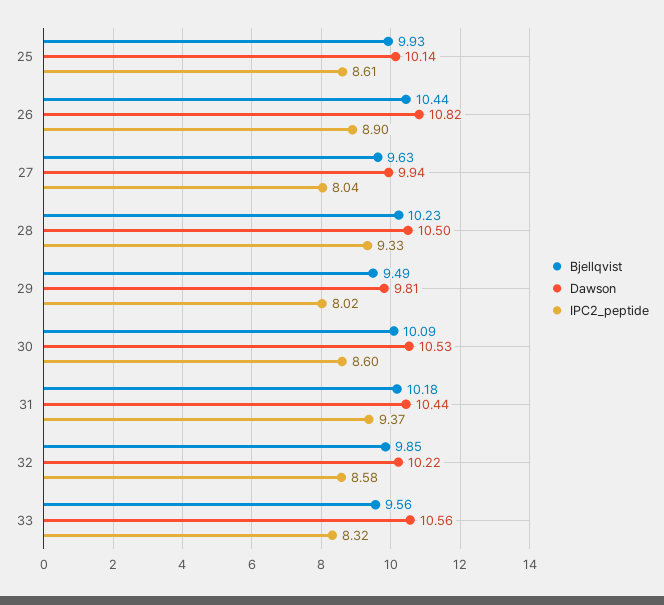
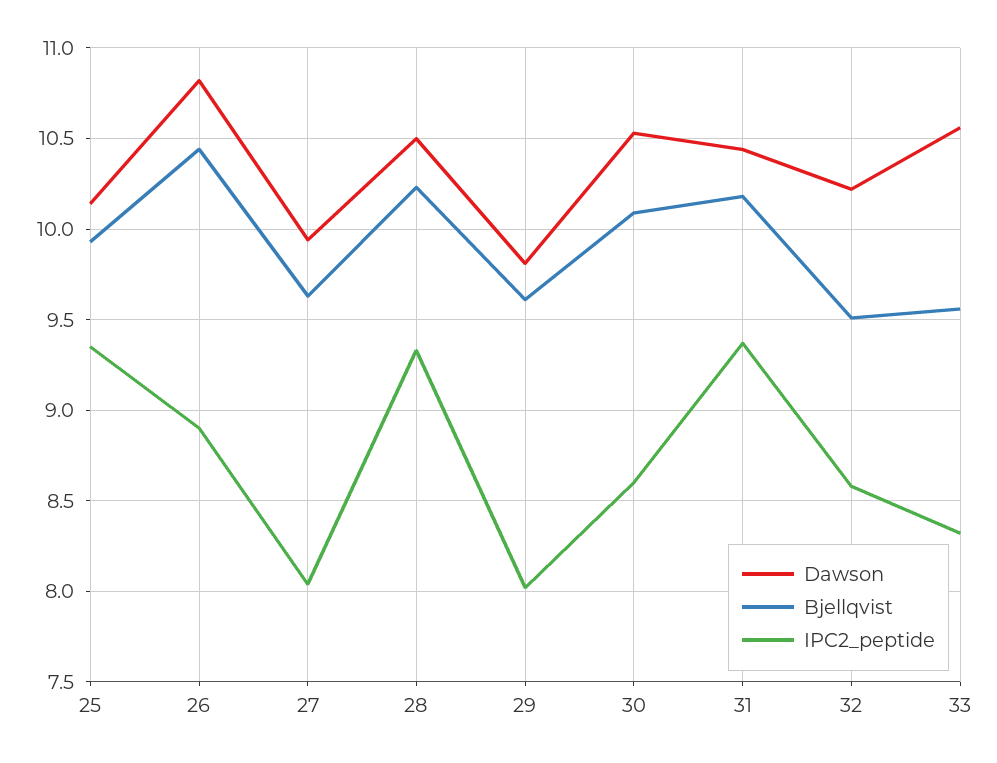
  {
    "Bjellqvist": {
      "25": 9.93,
      "26": 10.44,
      "27": 9.63,
      "28": 10.23,
-     "29": 9.49,
+     "29": 9.6,
      "30": 10.09,
      "31": 10.18,
-     "32": 9.85,
+     "32": 9.5,
      "33": 9.56
    },
    "Dawson": {
      "25": 10.14,
      "26": 10.82,
      "27": 9.94,
      "28": 10.5,
      "29": 9.81,
      "30": 10.53,
      "31": 10.44,
      "32": 10.22,
      "33": 10.56
    },
    "IPC2_peptide": {
-     "25": 8.61,
+     "25": 9.35,
      "26": 8.9,
      "27": 8.04,
      "28": 9.33,
      "29": 8.02,
      "30": 8.6,
      "31": 9.37,
      "32": 8.58,
      "33": 8.32
    }
  }

